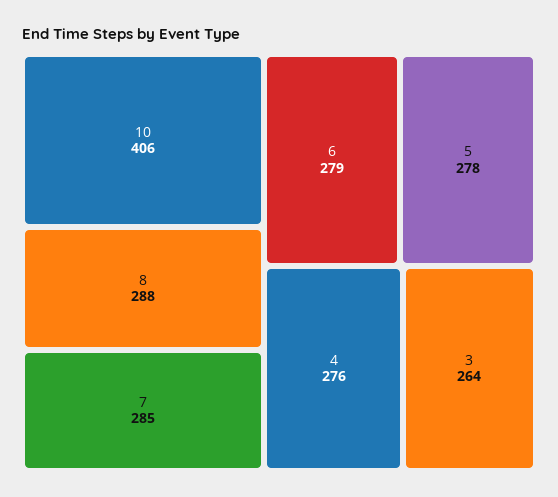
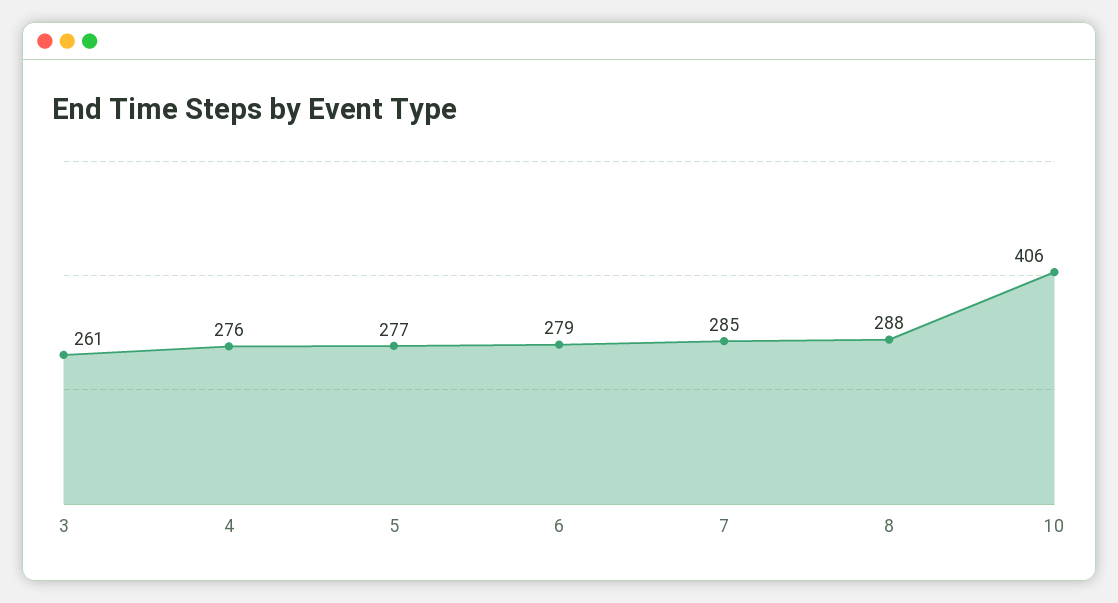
  {
    "10": 406,
    "8": 288,
    "7": 285,
    "6": 279,
-   "5": 278,
+   "5": 277,
    "4": 276,
-   "3": 264
+   "3": 261
  }

